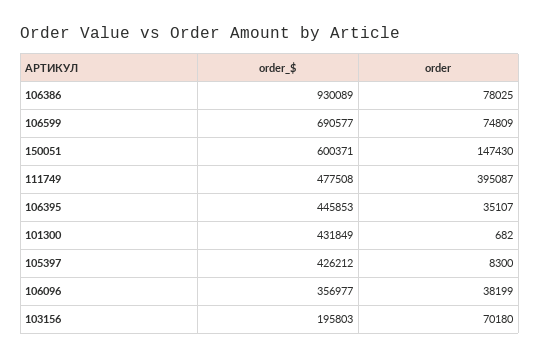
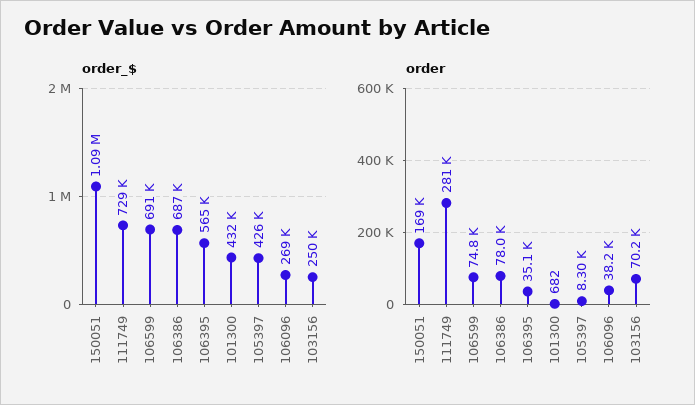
  {
    "order_$": {
-     "106386": 930089,
+     "106386": 687000,
      "106599": 690577,
-     "150051": 600371,
+     "150051": 1090000,
-     "111749": 477508,
+     "111749": 729000,
-     "106395": 445853,
+     "106395": 565000,
      "101300": 431849,
      "105397": 426212,
-     "106096": 356977,
+     "106096": 269000,
-     "103156": 195803
+     "103156": 250000
    },
    "order": {
      "106386": 78025,
      "106599": 74809,
-     "150051": 147430,
+     "150051": 169000,
-     "111749": 395087,
+     "111749": 281000,
      "106395": 35107,
      "101300": 682,
      "105397": 8300,
      "106096": 38199,
      "103156": 70180
    }
  }

